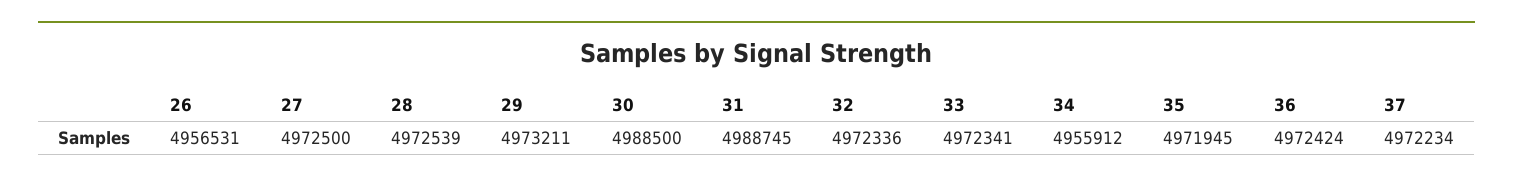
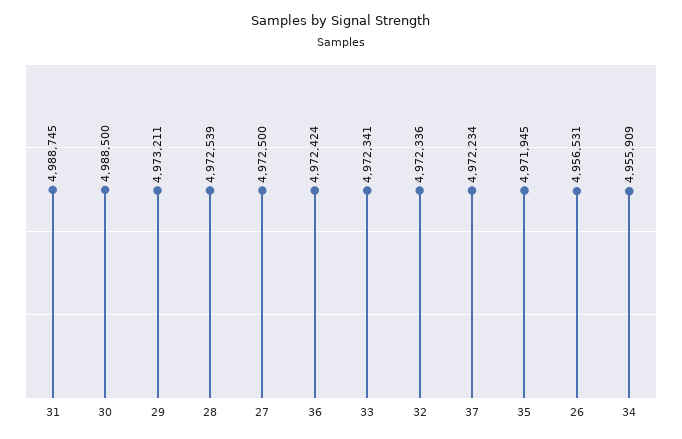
  {
    "26": 4956531,
    "27": 4972500,
    "28": 4972539,
    "29": 4973211,
    "30": 4988500,
    "31": 4988745,
    "32": 4972336,
    "33": 4972341,
-   "34": 4955912,
+   "34": 4955909,
    "35": 4971945,
    "36": 4972424,
    "37": 4972234
  }

